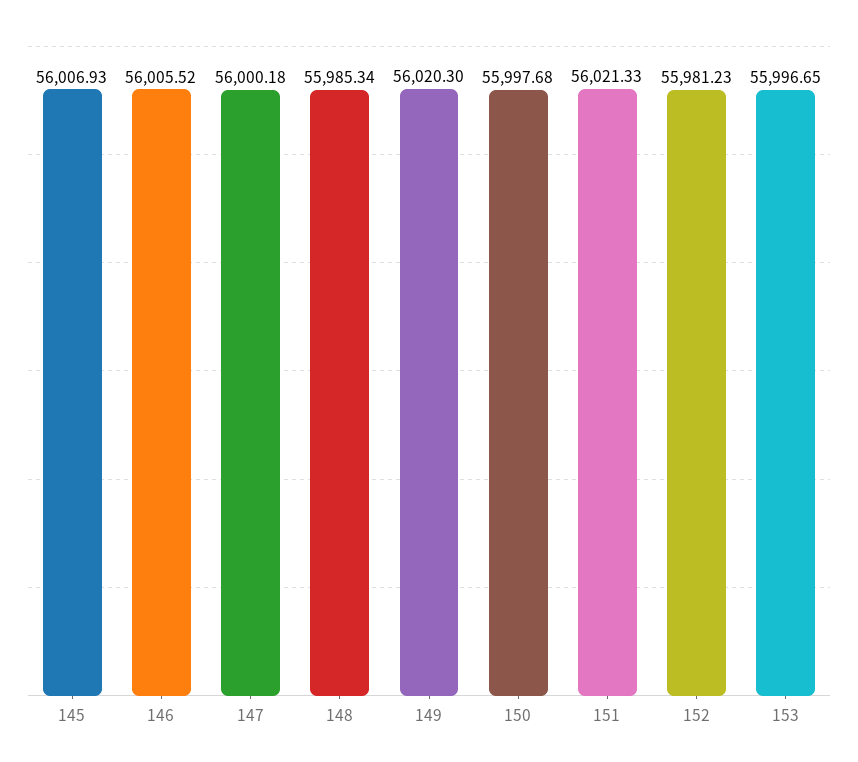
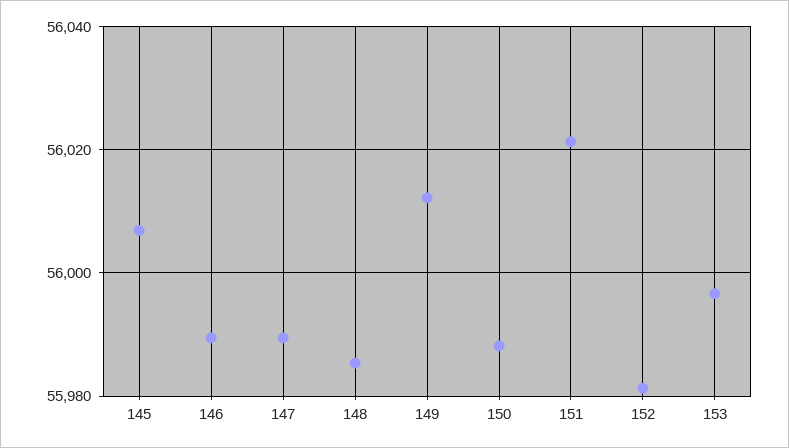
  {
    "145": 56006.93,
-   "146": 56005.52,
+   "146": 55990,
-   "147": 56000.18,
+   "147": 55990,
    "148": 55985.34,
-   "149": 56020.3,
+   "149": 56012,
-   "150": 55997.68,
+   "150": 55988,
    "151": 56021.33,
    "152": 55981.23,
    "153": 55996.65
  }

